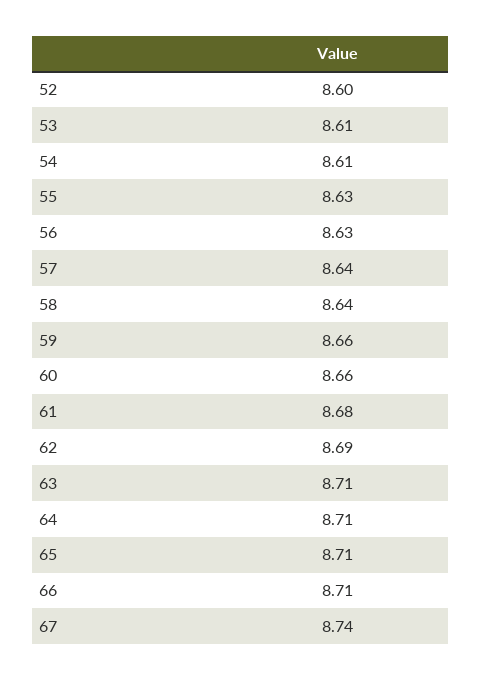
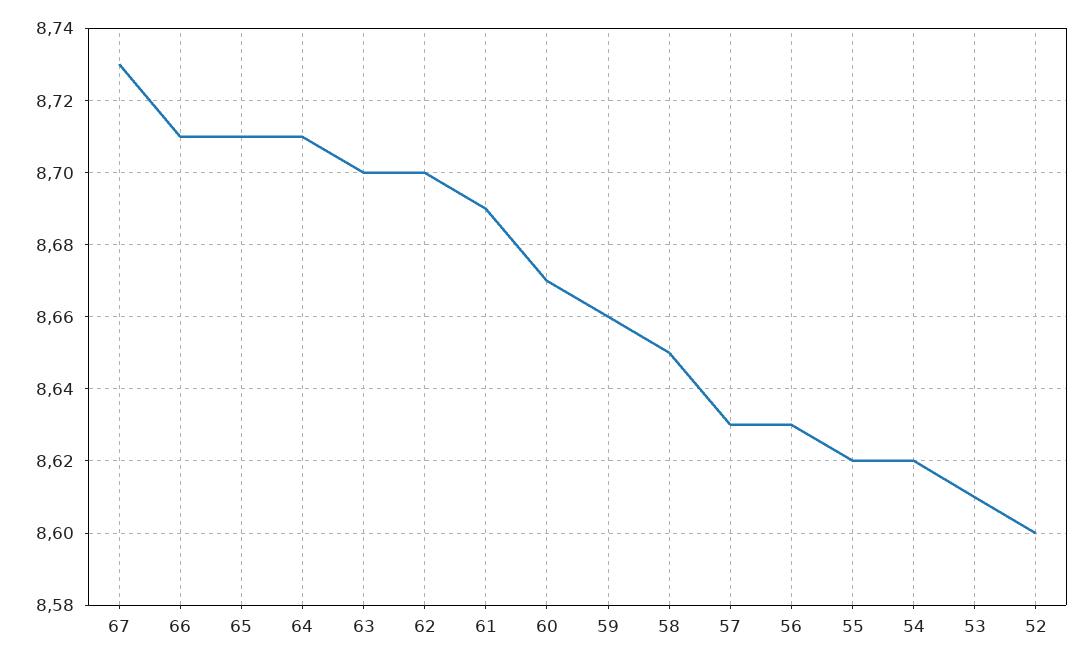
  {
    "52": 8.6,
    "53": 8.61,
-   "54": 8.61,
+   "54": 8.62,
-   "55": 8.63,
+   "55": 8.62,
    "56": 8.63,
-   "57": 8.64,
+   "57": 8.63,
-   "58": 8.64,
+   "58": 8.65,
    "59": 8.66,
-   "60": 8.66,
+   "60": 8.67,
-   "61": 8.68,
+   "61": 8.69,
-   "62": 8.69,
+   "62": 8.7,
-   "63": 8.71,
+   "63": 8.7,
    "64": 8.71,
    "65": 8.71,
    "66": 8.71,
-   "67": 8.74
+   "67": 8.73
  }

